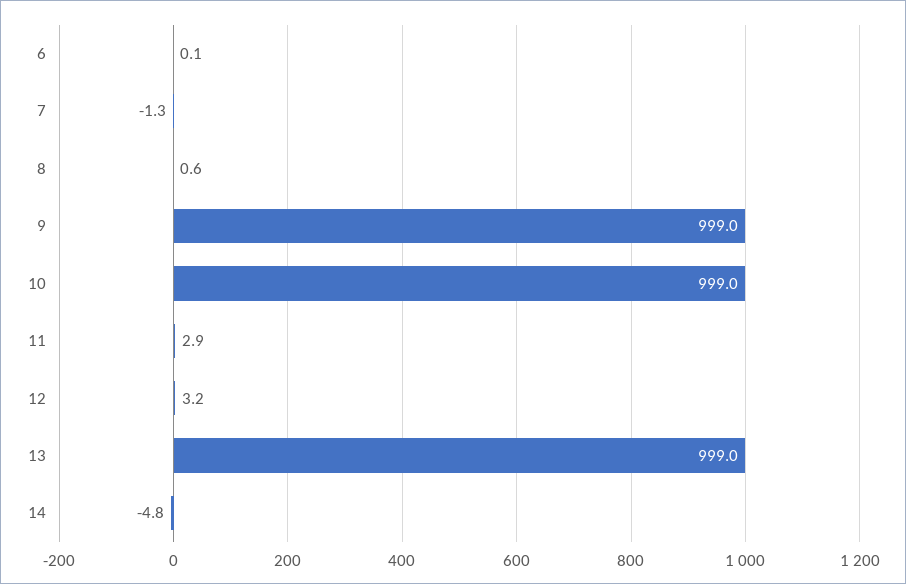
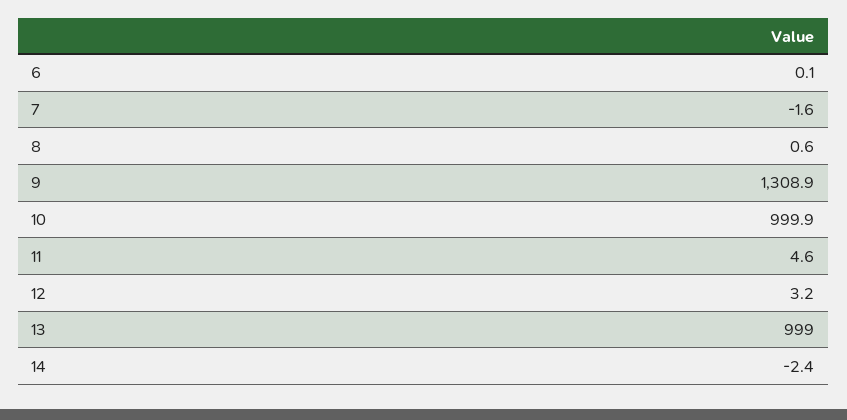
  {
    "6": 0.1,
-   "7": -1.3,
+   "7": -1.6,
    "8": 0.6,
-   "9": 999,
+   "9": 1308.9,
-   "10": 999,
+   "10": 999.9,
-   "11": 2.9,
+   "11": 4.6,
    "12": 3.2,
    "13": 999,
-   "14": -4.8
+   "14": -2.4
  }

